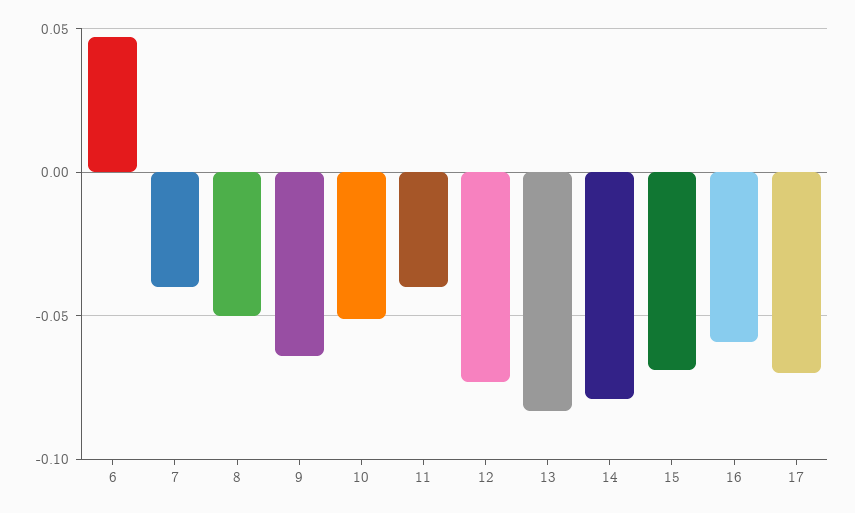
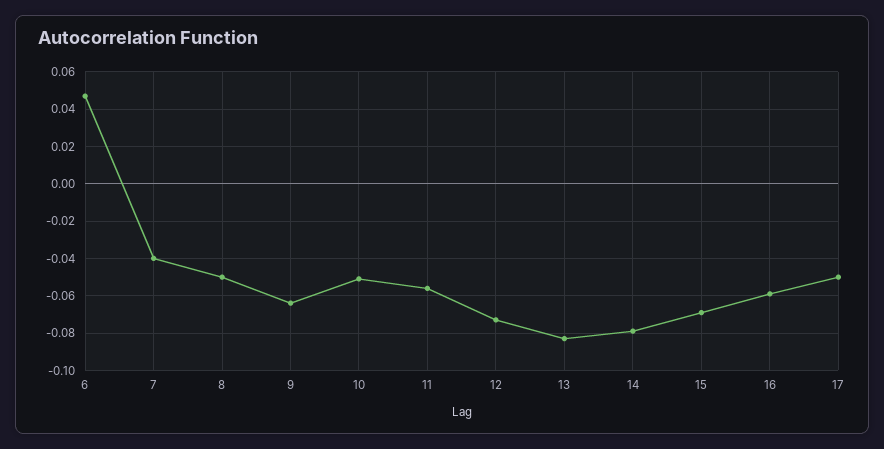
  {
    "6": 0.045,
    "7": -0.04,
    "8": -0.05,
    "9": -0.065,
    "10": -0.05,
-   "11": -0.04,
+   "11": -0.055,
    "12": -0.075,
    "13": -0.085,
    "14": -0.08,
    "15": -0.07,
    "16": -0.06,
-   "17": -0.07
+   "17": -0.05
  }

